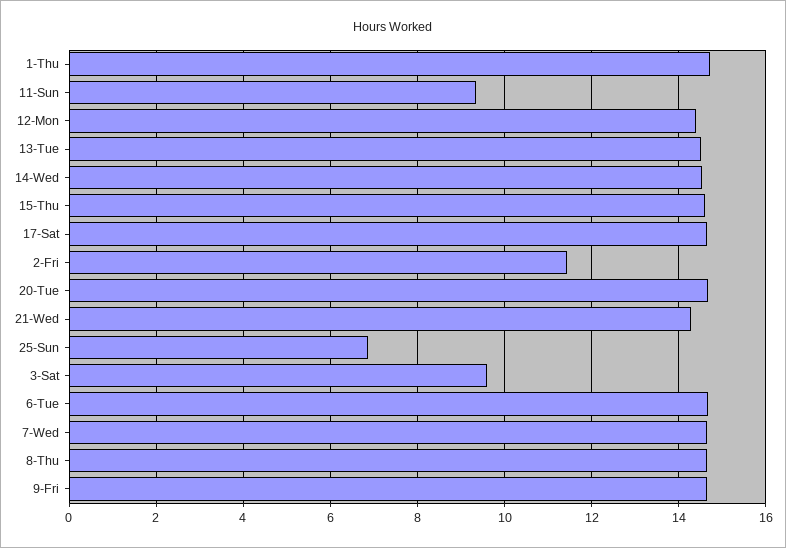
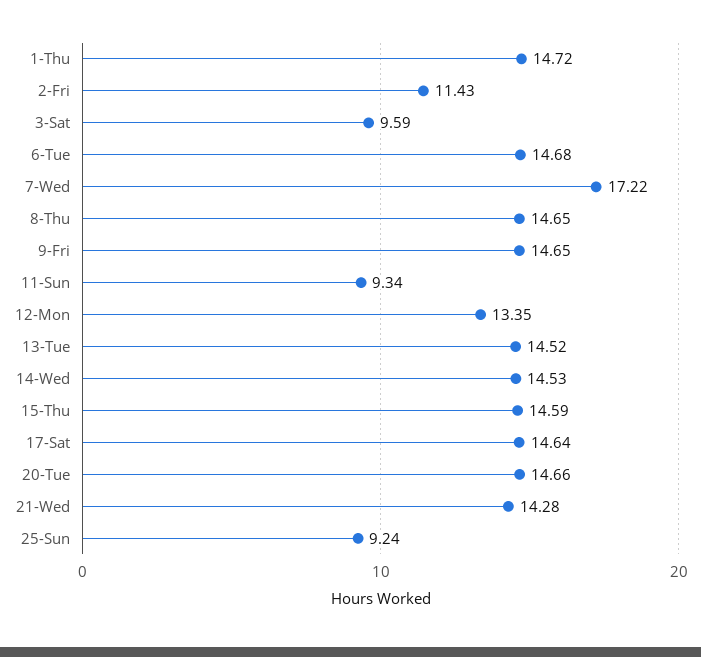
  {
    "1-Thu": 14.72,
    "11-Sun": 9.34,
-   "12-Mon": 14.4,
+   "12-Mon": 13.35,
    "13-Tue": 14.52,
    "14-Wed": 14.53,
    "15-Thu": 14.59,
    "17-Sat": 14.64,
    "2-Fri": 11.43,
    "20-Tue": 14.66,
    "21-Wed": 14.28,
-   "25-Sun": 6.8,
+   "25-Sun": 9.24,
    "3-Sat": 9.59,
    "6-Tue": 14.68,
-   "7-Wed": 14.6,
+   "7-Wed": 17.22,
    "8-Thu": 14.65,
    "9-Fri": 14.65
  }

